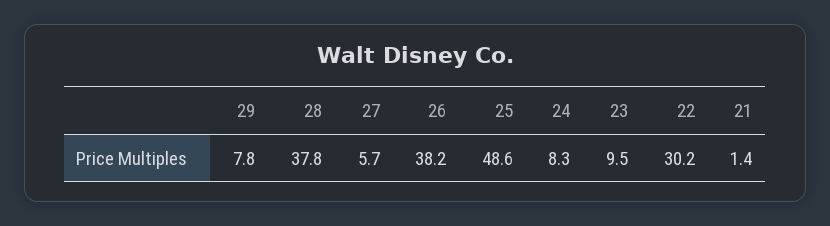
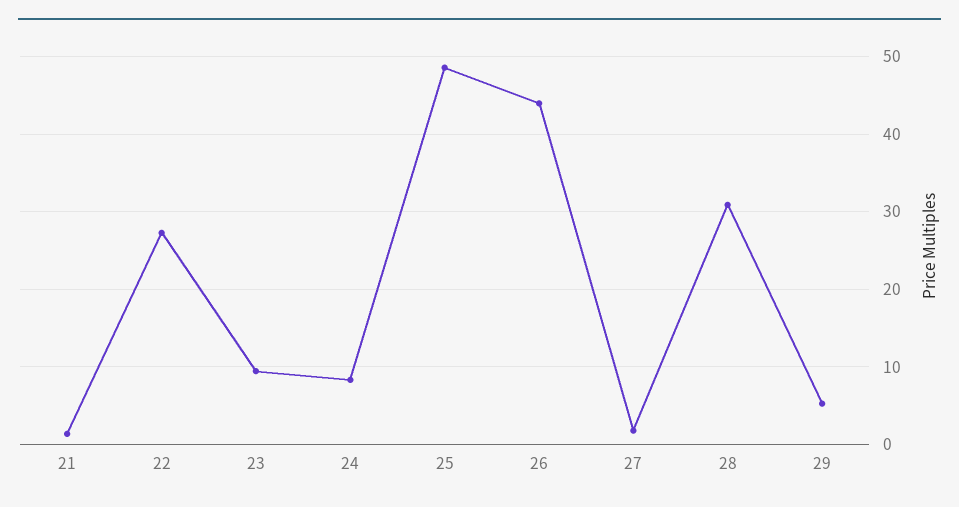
  {
-   "29": 7.8,
+   "29": 5,
-   "28": 37.8,
+   "28": 31,
-   "27": 5.7,
+   "27": 2,
-   "26": 38.2,
+   "26": 44,
    "25": 48.6,
    "24": 8.3,
    "23": 9.5,
-   "22": 30.2,
+   "22": 27,
    "21": 1.4
  }

